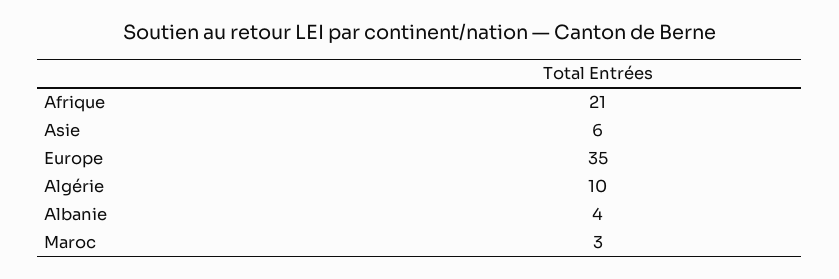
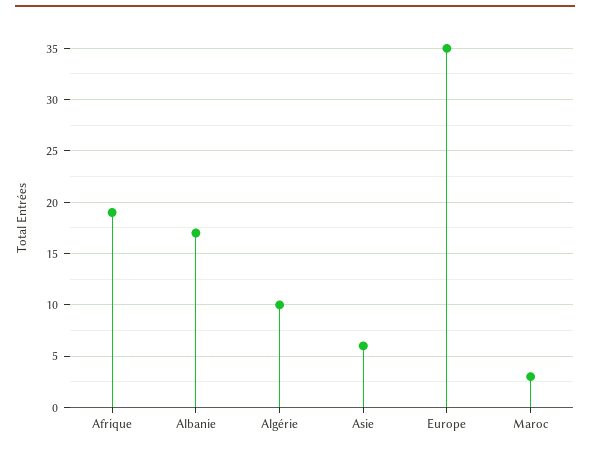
  {
-   "Afrique": 21,
+   "Afrique": 19,
    "Asie": 6,
    "Europe": 35,
    "Algérie": 10,
-   "Albanie": 4,
+   "Albanie": 17,
    "Maroc": 3
  }

